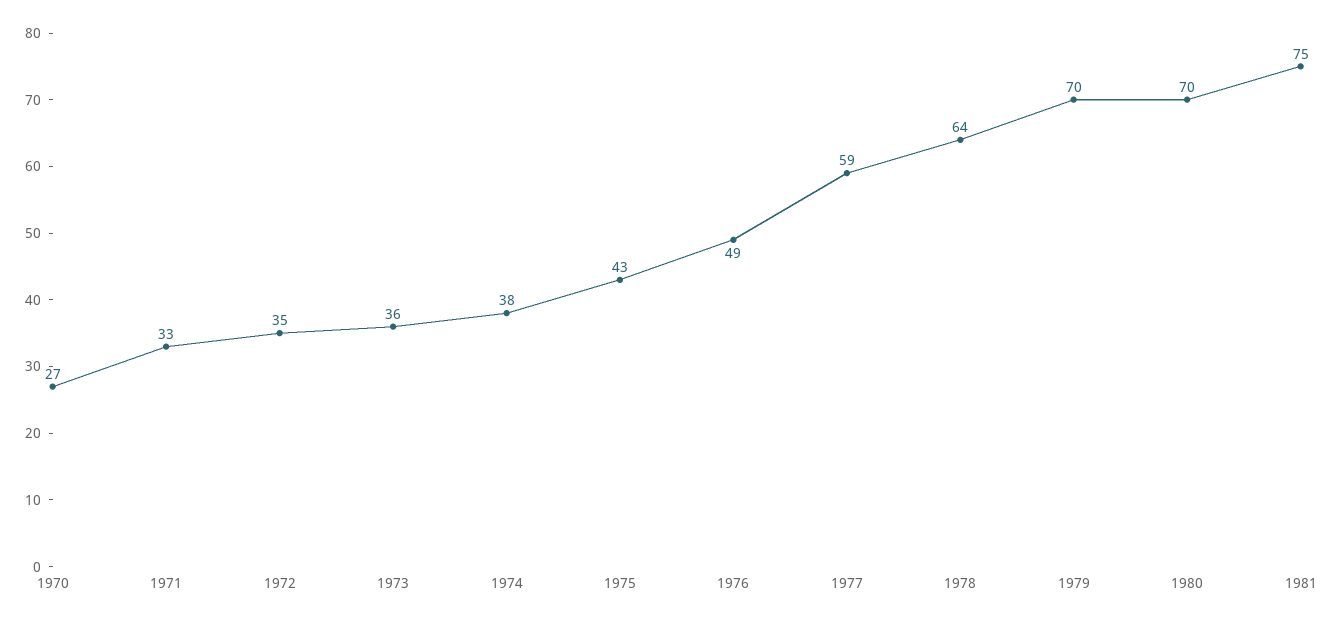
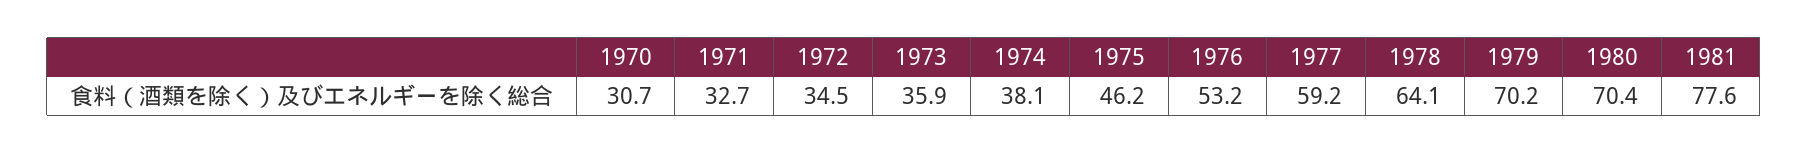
  {
-   "1970": 27,
+   "1970": 30.7,
    "1971": 32.7,
    "1972": 34.5,
    "1973": 35.9,
    "1974": 38.1,
-   "1975": 43,
+   "1975": 46.2,
-   "1976": 49,
+   "1976": 53.2,
    "1977": 59.2,
    "1978": 64.1,
    "1979": 70.2,
    "1980": 70.4,
-   "1981": 75
+   "1981": 77.6
  }

